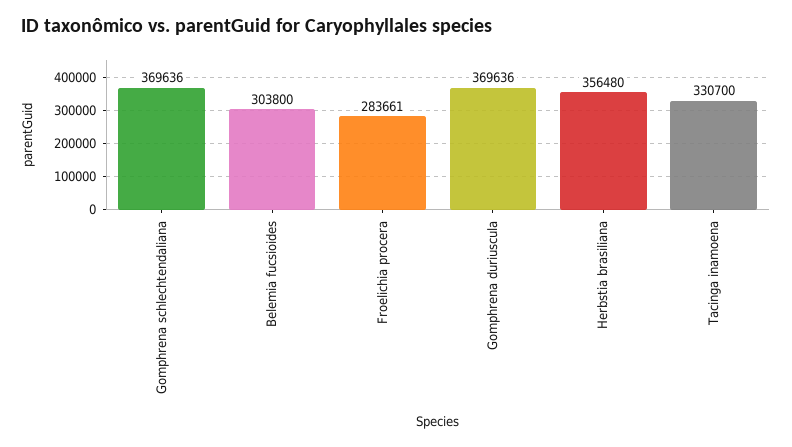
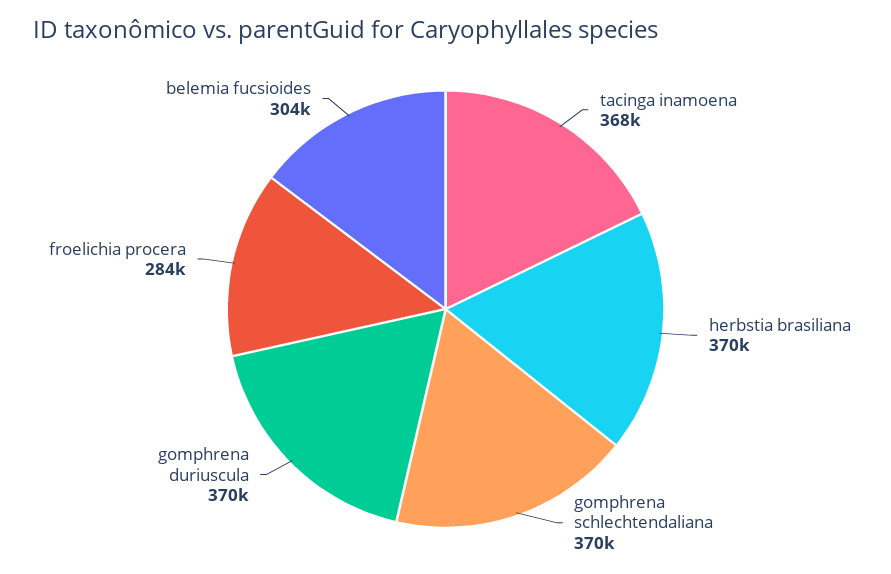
  {
    "Gomphrena schlechtendaliana": 369636,
    "Belemia fucsioides": 303800,
    "Froelichia procera": 283661,
    "Gomphrena duriuscula": 369636,
-   "Herbstia brasiliana": 356480,
+   "Herbstia brasiliana": 370000,
-   "Tacinga inamoena": 330700
+   "Tacinga inamoena": 368000
  }

